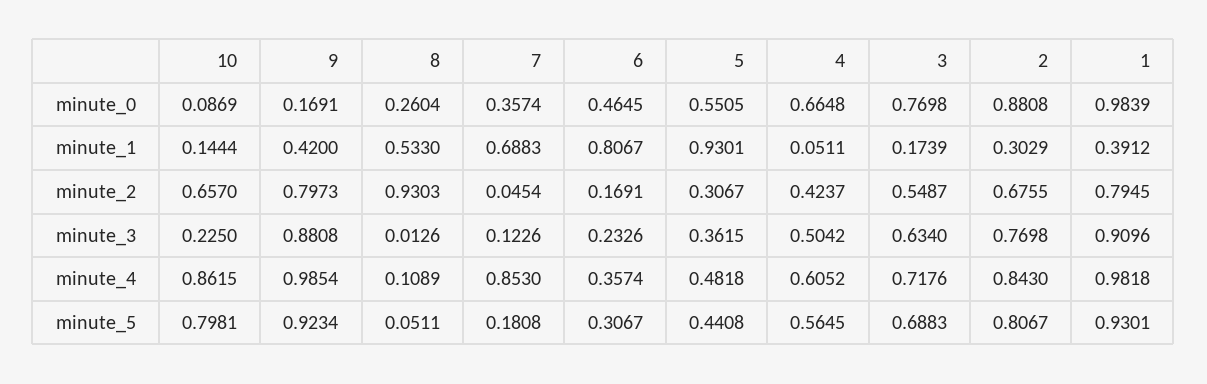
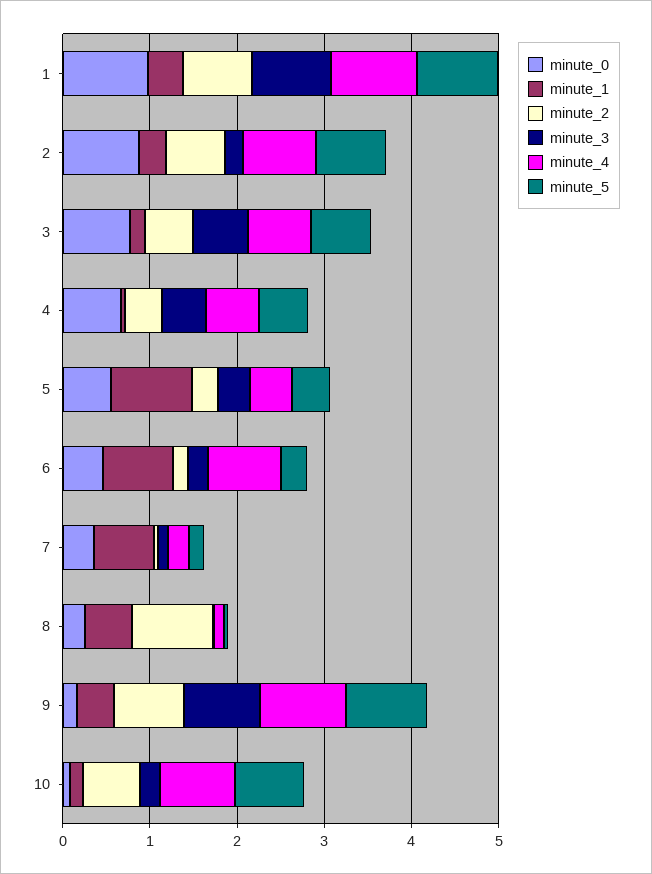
  {
    "minute_0": {
      "10": 0.0869,
      "9": 0.1691,
      "8": 0.2604,
      "7": 0.3574,
      "6": 0.4645,
      "5": 0.5505,
      "4": 0.6648,
      "3": 0.7698,
      "2": 0.8808,
      "1": 0.9839
    },
    "minute_1": {
      "10": 0.1444,
      "9": 0.42,
      "8": 0.533,
      "7": 0.6883,
      "6": 0.8067,
      "5": 0.9301,
      "4": 0.0511,
      "3": 0.1739,
      "2": 0.3029,
      "1": 0.3912
    },
    "minute_2": {
      "10": 0.657,
      "9": 0.7973,
      "8": 0.9303,
      "7": 0.0454,
      "6": 0.1691,
      "5": 0.3067,
      "4": 0.4237,
      "3": 0.5487,
      "2": 0.6755,
      "1": 0.7945
    },
    "minute_3": {
      "10": 0.225,
      "9": 0.8808,
      "8": 0.0126,
      "7": 0.1226,
      "6": 0.2326,
      "5": 0.3615,
      "4": 0.5042,
      "3": 0.634,
-     "2": 0.7698,
+     "2": 0.2,
      "1": 0.9096
    },
    "minute_4": {
      "10": 0.8615,
      "9": 0.9854,
      "8": 0.1089,
-     "7": 0.853,
+     "7": 0.2,
-     "6": 0.3574,
+     "6": 0.8,
      "5": 0.4818,
      "4": 0.6052,
      "3": 0.7176,
      "2": 0.843,
      "1": 0.9818
    },
    "minute_5": {
      "10": 0.7981,
      "9": 0.9234,
      "8": 0.0511,
      "7": 0.1808,
      "6": 0.3067,
      "5": 0.4408,
      "4": 0.5645,
      "3": 0.6883,
      "2": 0.8067,
      "1": 0.9301
    }
  }

